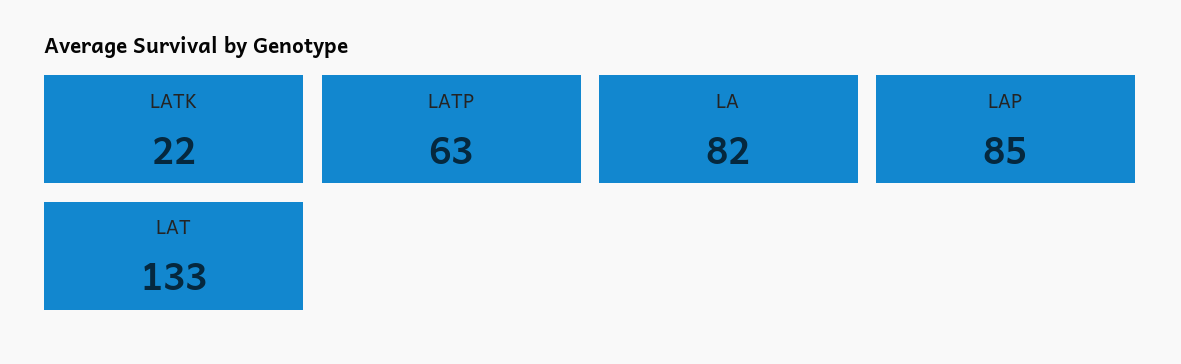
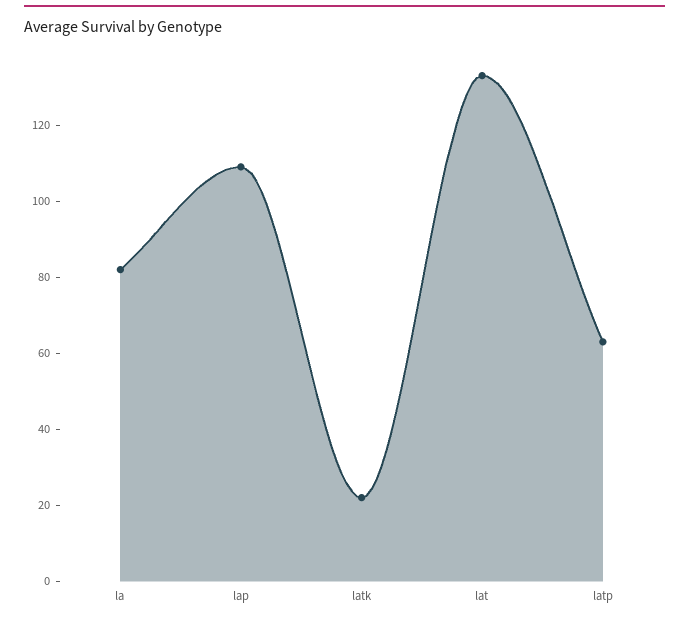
  {
    "LATK": 22,
    "LATP": 63,
    "LA": 82,
-   "LAP": 85,
+   "LAP": 110,
    "LAT": 133
  }

